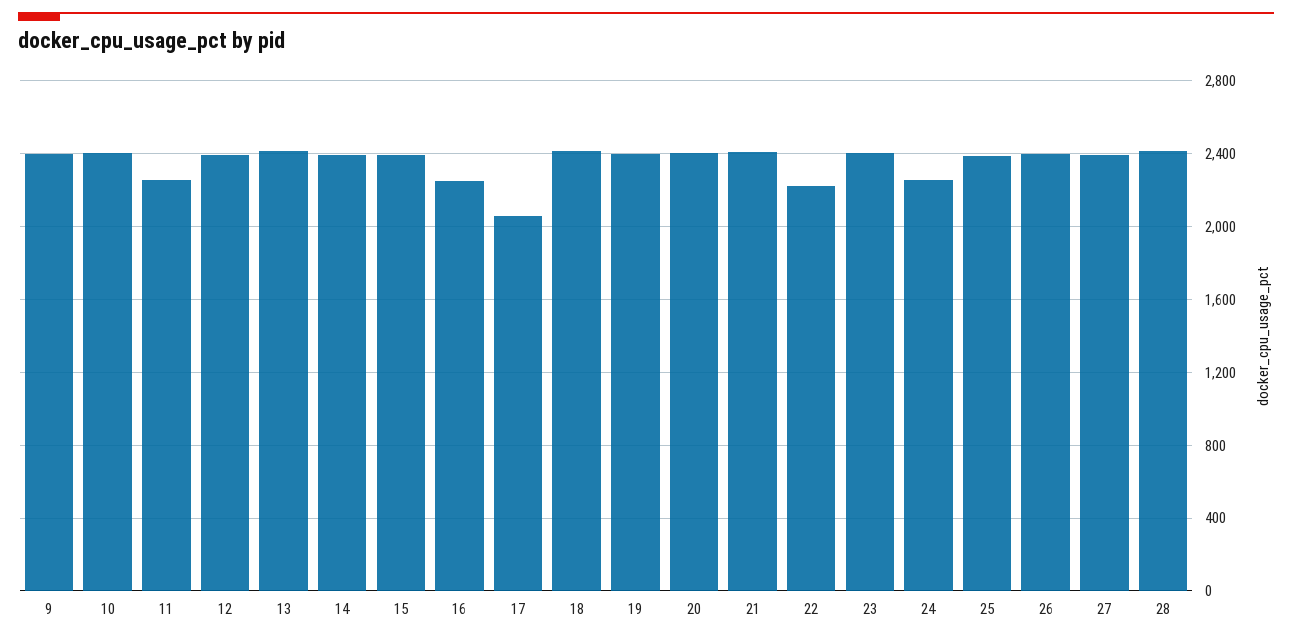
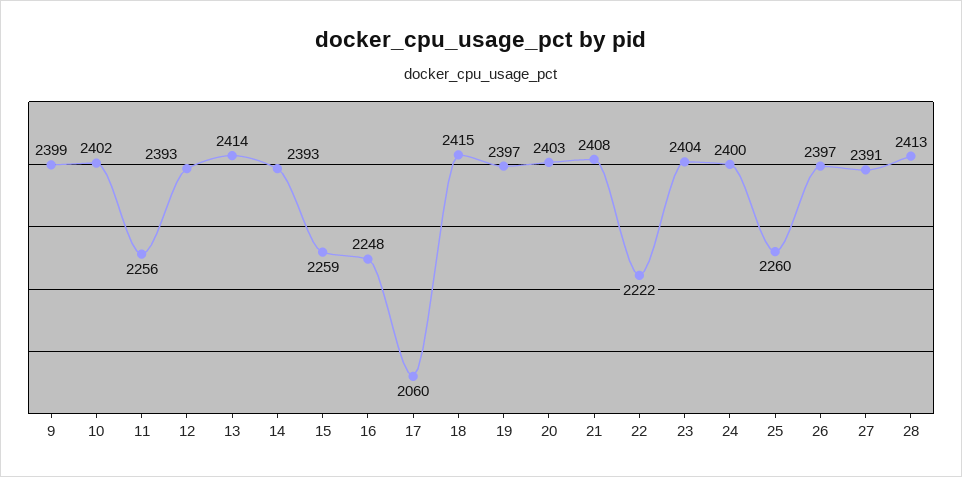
  {
    "9": 2399,
    "10": 2402,
    "11": 2256,
    "12": 2393,
    "13": 2414,
    "14": 2393,
-   "15": 2400,
+   "15": 2259,
    "16": 2248,
    "17": 2060,
    "18": 2415,
    "19": 2397,
    "20": 2403,
    "21": 2408,
    "22": 2222,
    "23": 2404,
-   "24": 2250,
+   "24": 2400,
-   "25": 2400,
+   "25": 2260,
    "26": 2397,
    "27": 2391,
    "28": 2413
  }

